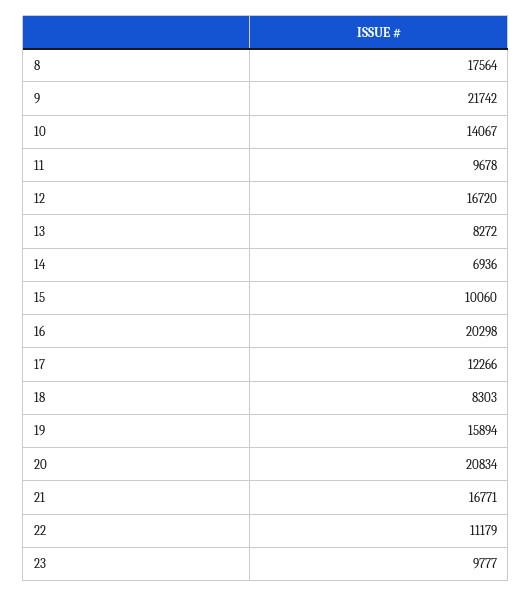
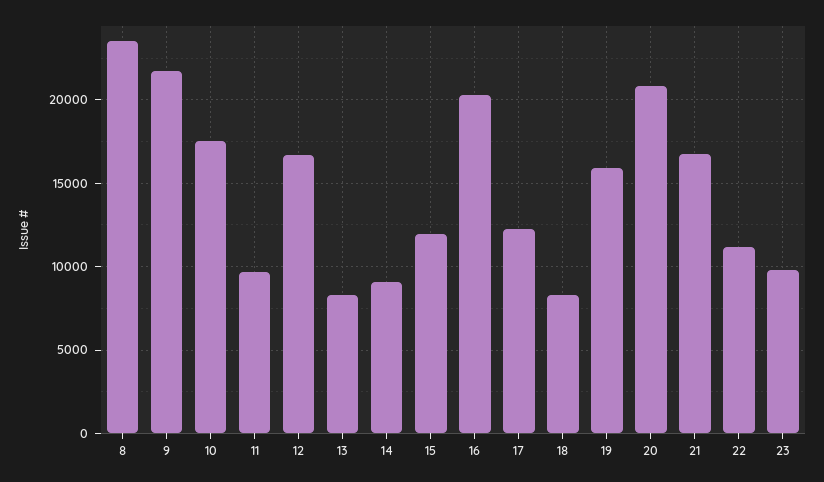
  {
-   "8": 17564,
+   "8": 23500,
    "9": 21742,
-   "10": 14067,
+   "10": 17500,
    "11": 9678,
    "12": 16720,
    "13": 8272,
-   "14": 6936,
+   "14": 9000,
-   "15": 10060,
+   "15": 12000,
    "16": 20298,
    "17": 12266,
    "18": 8303,
    "19": 15894,
    "20": 20834,
    "21": 16771,
    "22": 11179,
    "23": 9777
  }

